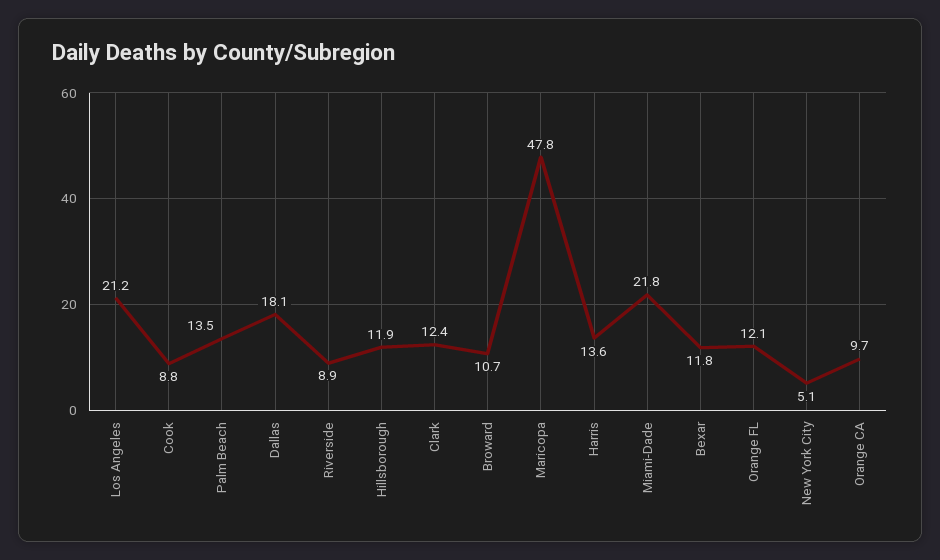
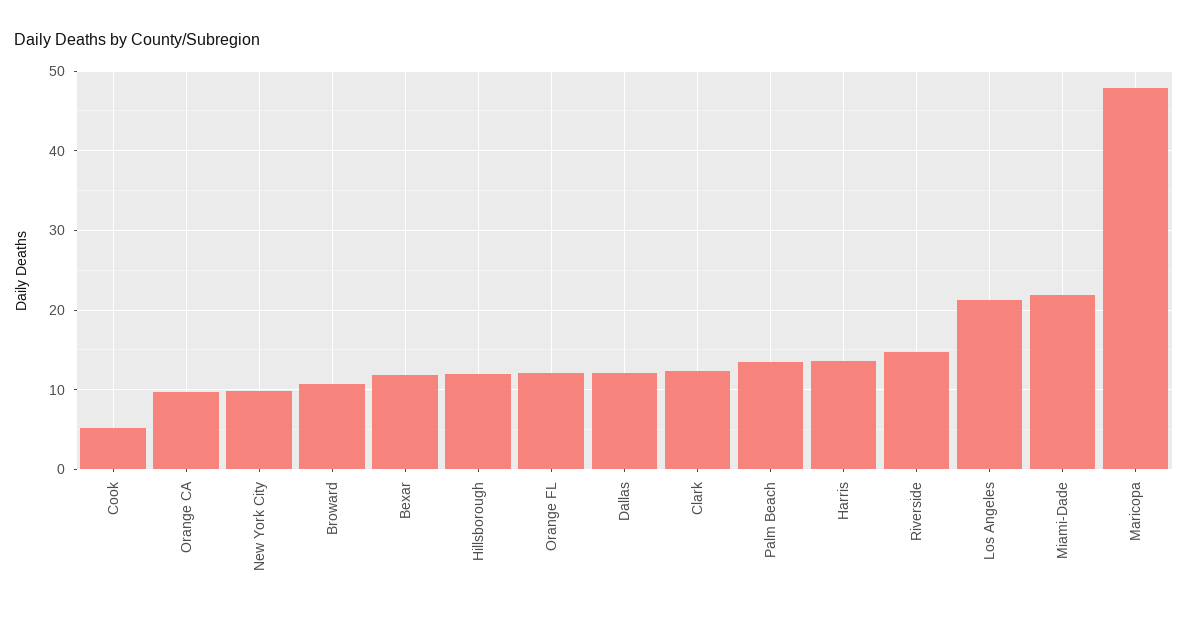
  {
    "Los Angeles": 21.2,
-   "Cook": 8.8,
+   "Cook": 5,
    "Palm Beach": 13.5,
-   "Dallas": 18.1,
+   "Dallas": 12,
-   "Riverside": 8.9,
+   "Riverside": 15,
    "Hillsborough": 11.9,
    "Clark": 12.4,
    "Broward": 10.7,
    "Maricopa": 47.8,
    "Harris": 13.6,
    "Miami-Dade": 21.8,
    "Bexar": 11.8,
    "Orange FL": 12.1,
-   "New York City": 5.1,
+   "New York City": 10,
    "Orange CA": 9.7
  }

